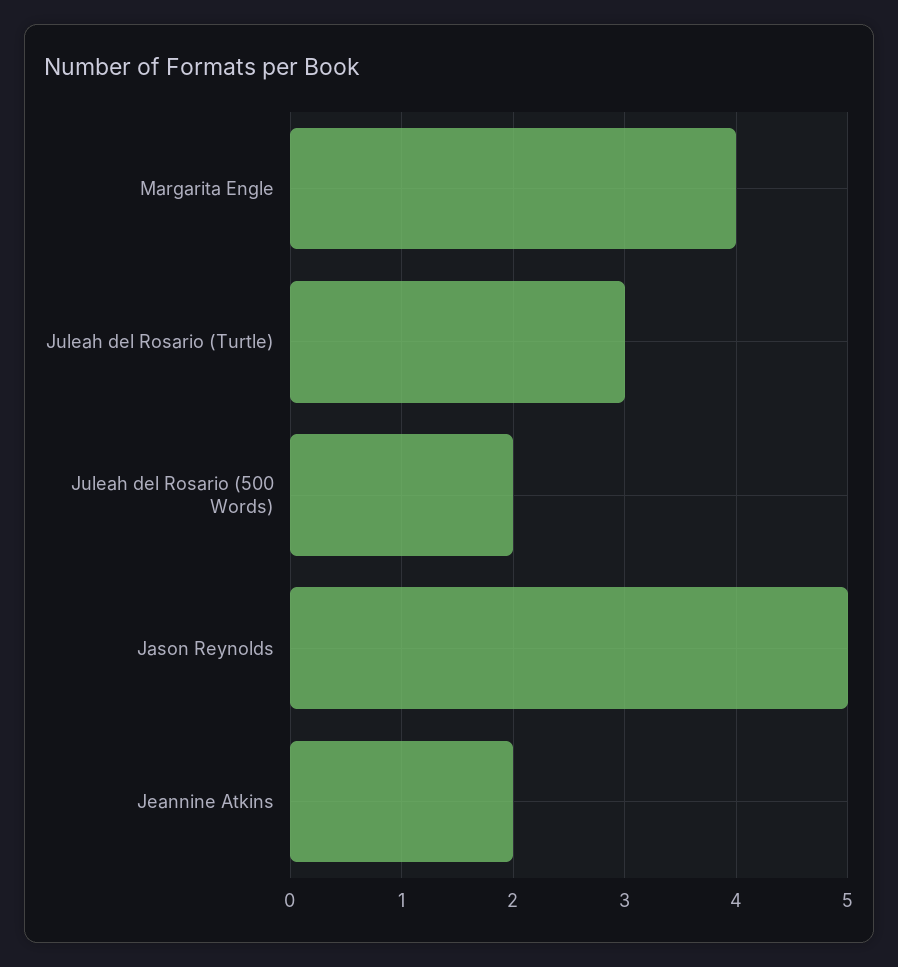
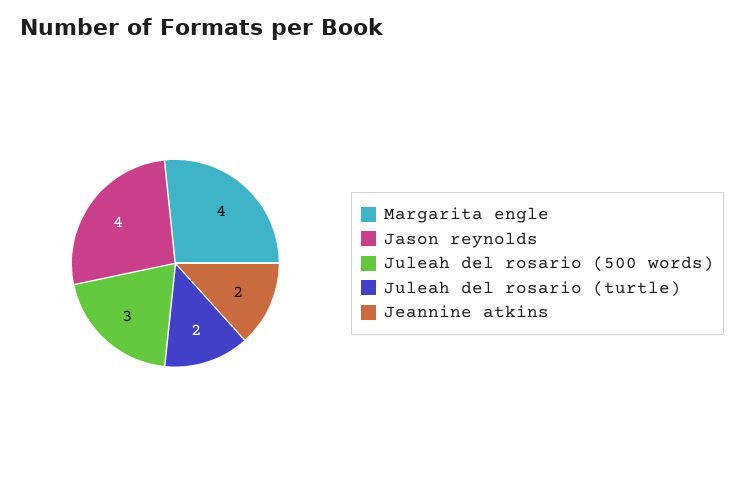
  {
    "Margarita Engle": 4,
-   "Juleah del Rosario (Turtle)": 3,
+   "Juleah del Rosario (Turtle)": 2,
-   "Juleah del Rosario (500 Words)": 2,
+   "Juleah del Rosario (500 Words)": 3,
-   "Jason Reynolds": 5,
+   "Jason Reynolds": 4,
    "Jeannine Atkins": 2
  }

